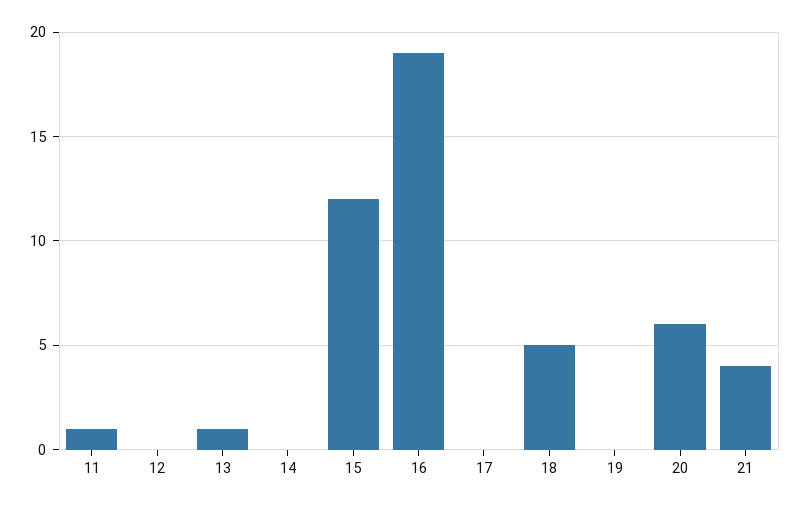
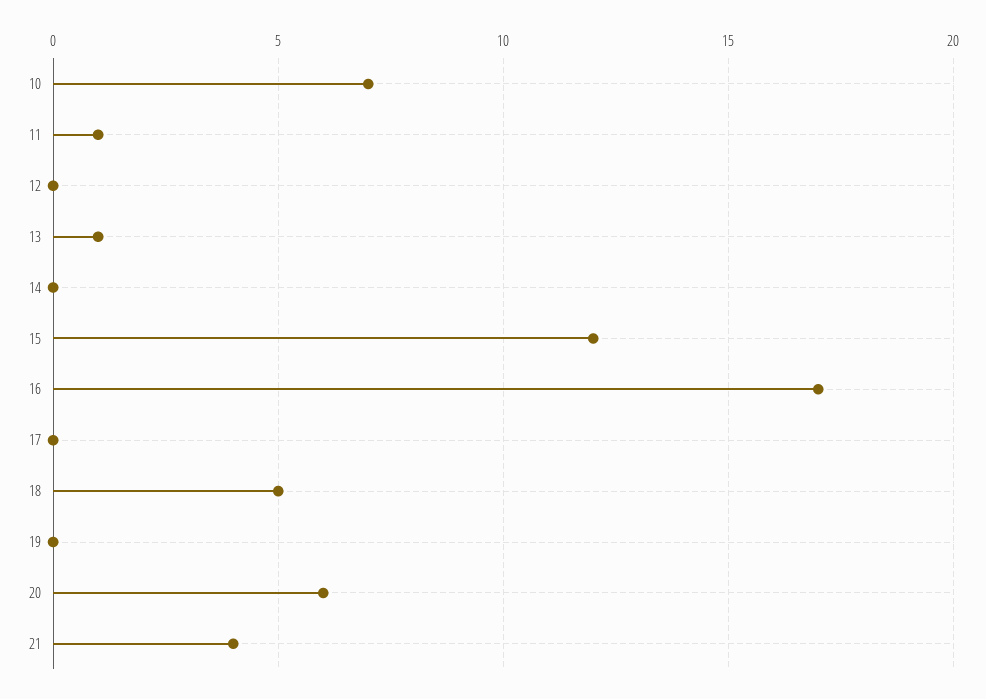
  {
    "11": 1,
    "12": 0,
    "13": 1,
    "14": 0,
    "15": 12,
-   "16": 19,
+   "16": 17,
    "17": 0,
    "18": 5,
    "19": 0,
    "20": 6,
-   "21": 4
+   "21": 4,
+   "10": 7
  }

